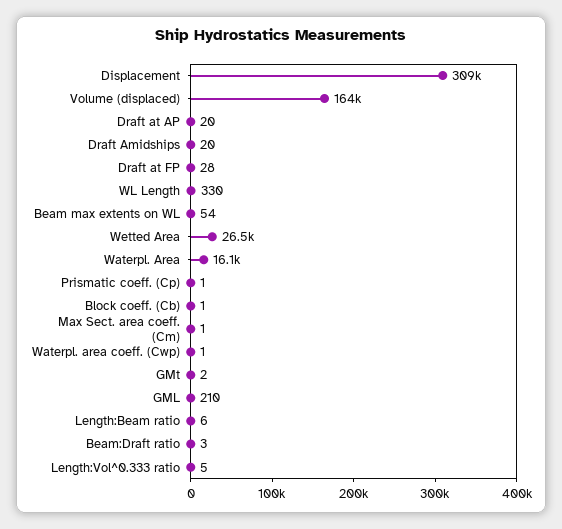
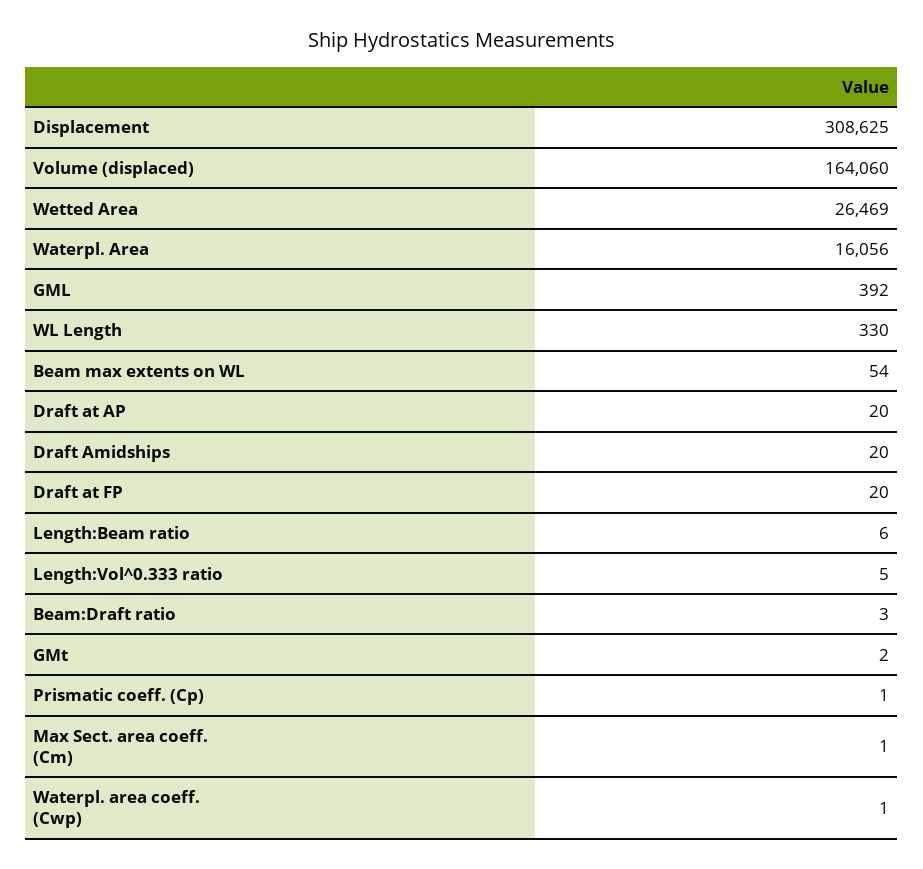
  {
    "Displacement": 308625,
    "Volume (displaced)": 164060,
    "Draft at AP": 20,
    "Draft Amidships": 20,
-   "Draft at FP": 28,
+   "Draft at FP": 20,
    "WL Length": 330,
    "Beam max extents on WL": 54,
    "Wetted Area": 26469,
    "Waterpl. Area": 16056,
    "Prismatic coeff. (Cp)": 1,
-   "Block coeff. (Cb)": 1,
    "Max Sect. area coeff. (Cm)": 1,
    "Waterpl. area coeff. (Cwp)": 1,
    "GMt": 2,
-   "GML": 210,
+   "GML": 392,
    "Length:Beam ratio": 6,
    "Beam:Draft ratio": 3,
    "Length:Vol^0.333 ratio": 5
  }

